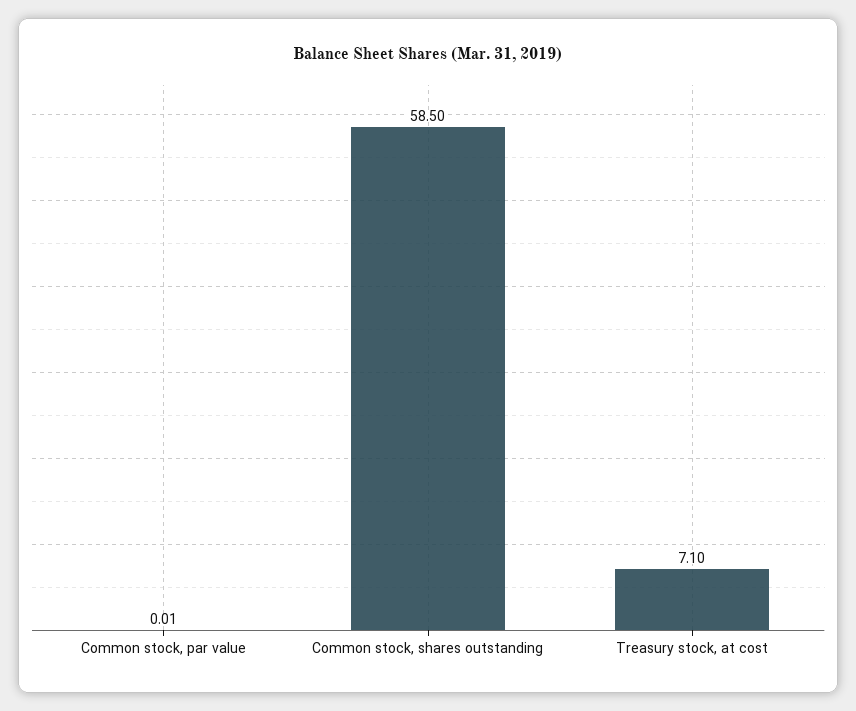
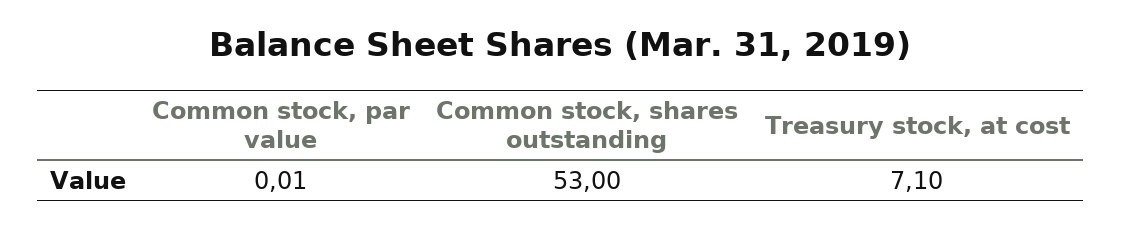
  {
    "Common stock, par value": 0.01,
-   "Common stock, shares outstanding": 58.5,
+   "Common stock, shares outstanding": 53,
    "Treasury stock, at cost": 7.1
  }

